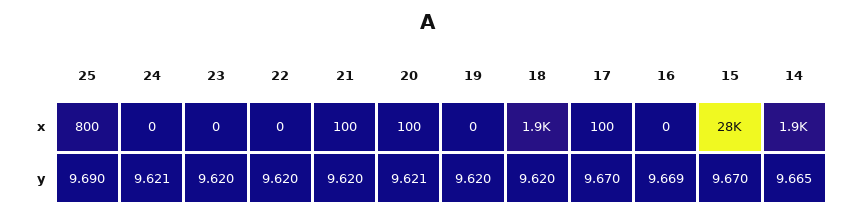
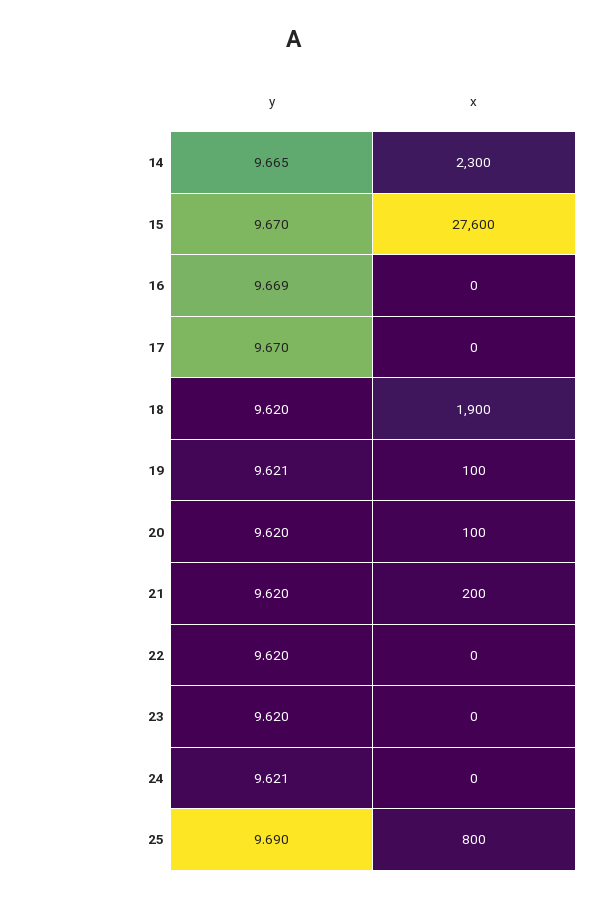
  {
    "25": {
      "x": 800,
      "y": 9.69
    },
    "24": {
      "x": 0,
      "y": 9.621
    },
    "23": {
      "x": 0,
      "y": 9.62
    },
    "22": {
      "x": 0,
      "y": 9.62
    },
    "21": {
-     "x": 100,
+     "x": 200,
      "y": 9.62
    },
    "20": {
      "x": 100,
-     "y": 9.621
+     "y": 9.62
    },
    "19": {
-     "x": 0,
+     "x": 100,
-     "y": 9.62
+     "y": 9.621
    },
    "18": {
      "x": 1900,
      "y": 9.62
    },
    "17": {
-     "x": 100,
+     "x": 0,
      "y": 9.67
    },
    "16": {
      "x": 0,
      "y": 9.669
    },
    "15": {
      "x": 27600,
      "y": 9.67
    },
    "14": {
-     "x": 1900,
+     "x": 2300,
      "y": 9.665
    }
  }

